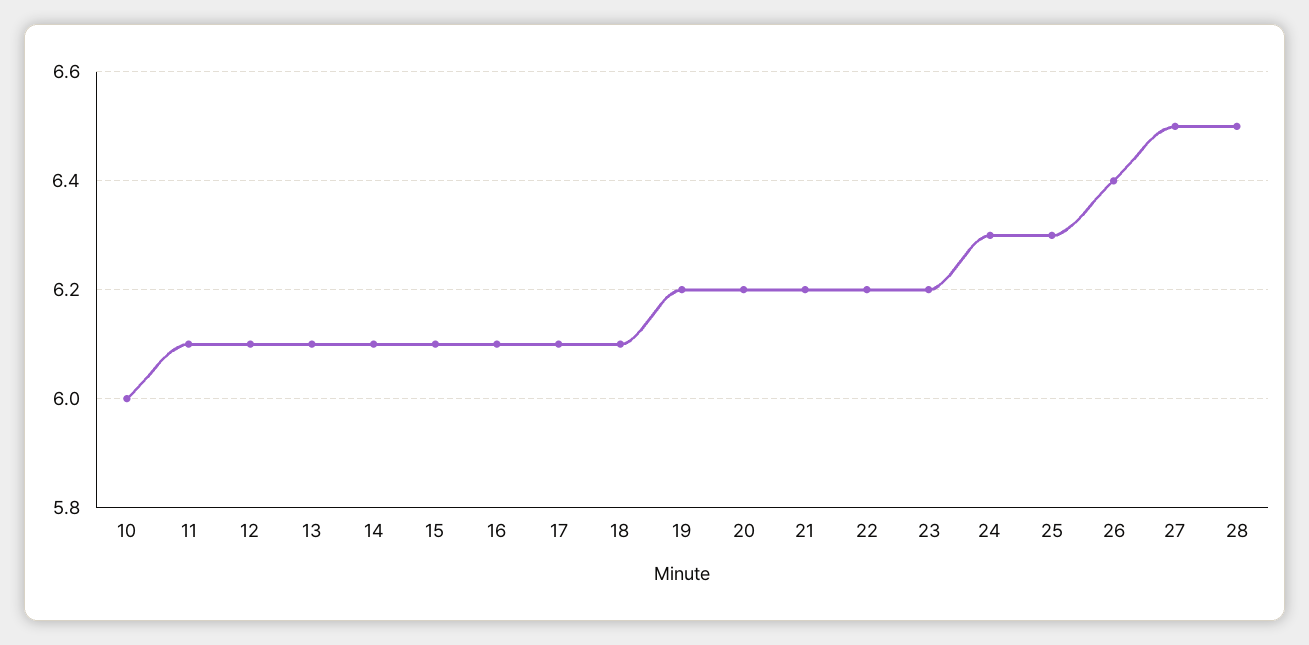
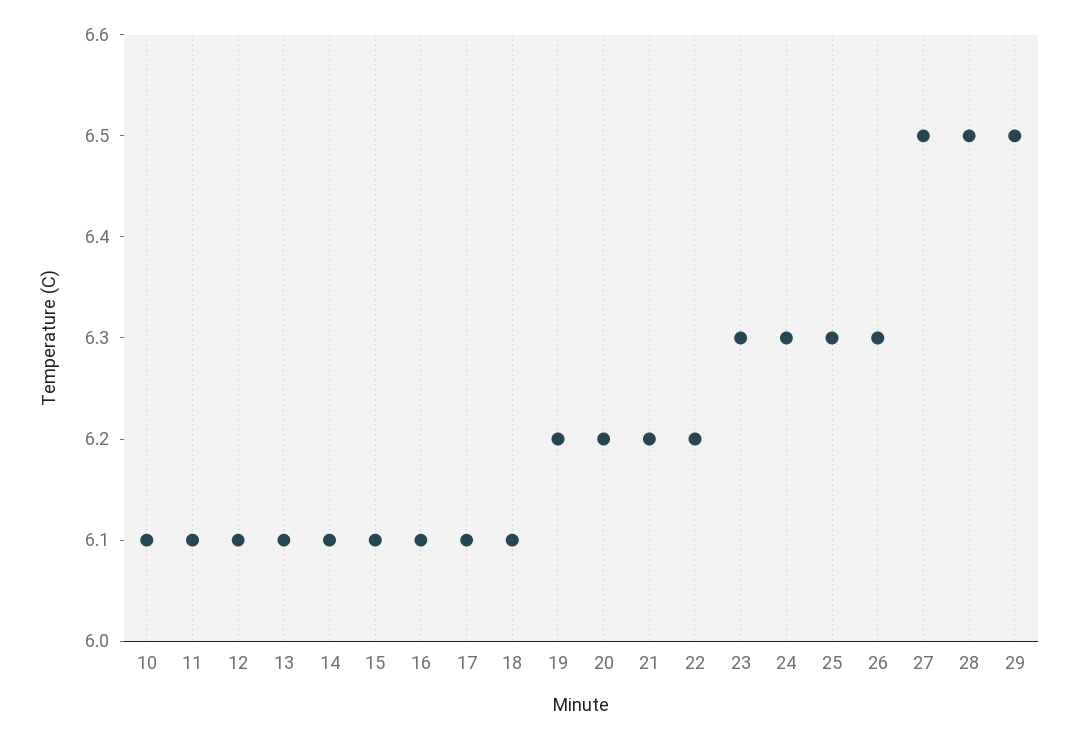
  {
-   "10": 6,
+   "10": 6.1,
    "11": 6.1,
    "12": 6.1,
    "13": 6.1,
    "14": 6.1,
    "15": 6.1,
    "16": 6.1,
    "17": 6.1,
    "18": 6.1,
    "19": 6.2,
    "20": 6.2,
    "21": 6.2,
    "22": 6.2,
-   "23": 6.2,
+   "23": 6.3,
    "24": 6.3,
    "25": 6.3,
-   "26": 6.4,
+   "26": 6.3,
    "27": 6.5,
-   "28": 6.5
+   "28": 6.5,
+   "29": 6.5
  }

